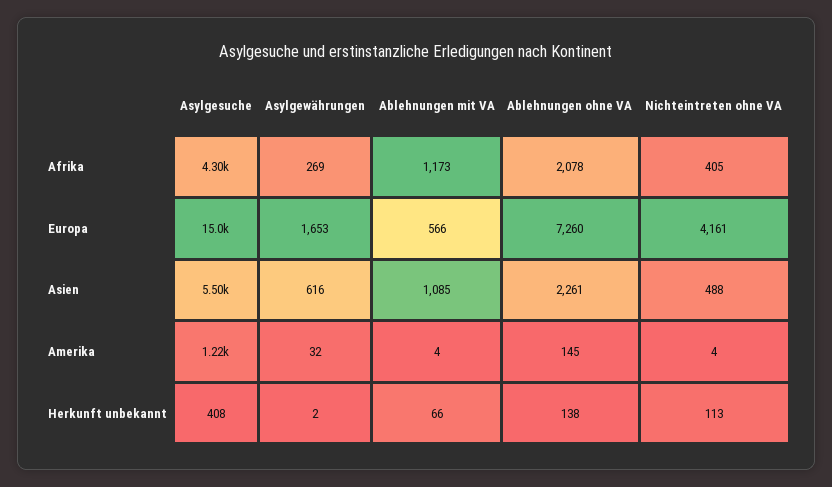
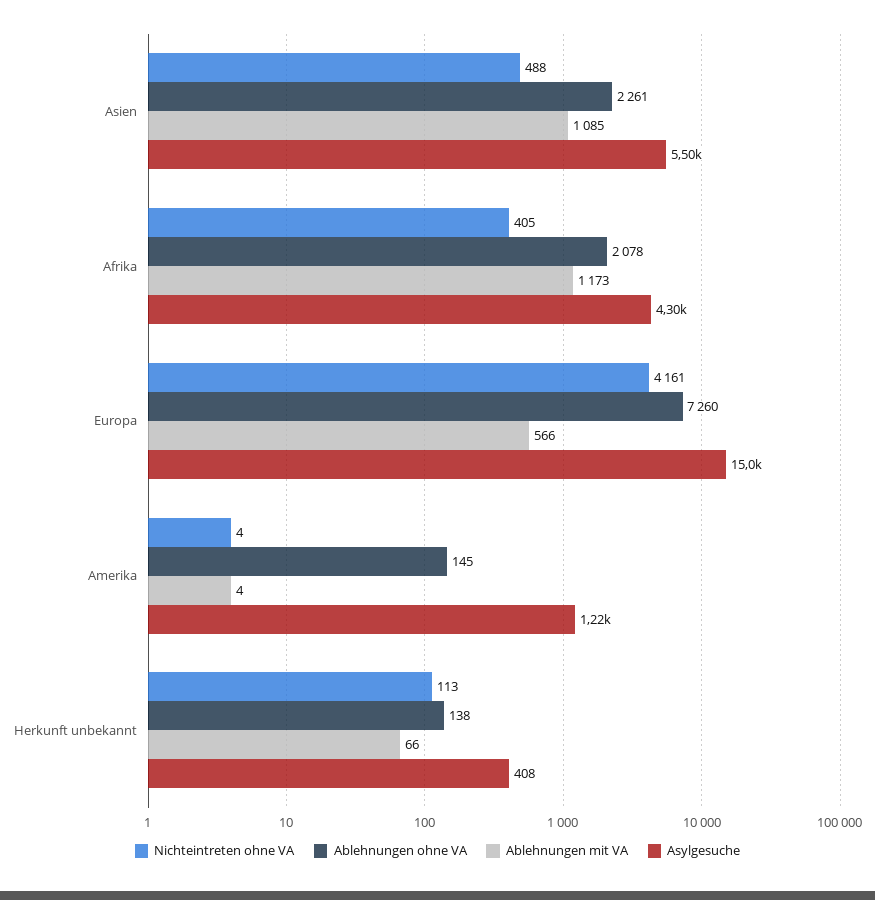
  {
    "Asylgesuche": {
      "Afrika": 4300,
      "Europa": 15000,
      "Asien": 5500,
      "Amerika": 1220,
      "Herkunft unbekannt": 408
    },
-   "Asylgewährungen": {
-     "Afrika": 269,
-     "Europa": 1653,
-     "Asien": 616,
-     "Amerika": 32,
-     "Herkunft unbekannt": 2
-   },
    "Ablehnungen mit VA": {
      "Afrika": 1173,
      "Europa": 566,
      "Asien": 1085,
      "Amerika": 4,
      "Herkunft unbekannt": 66
    },
    "Ablehnungen ohne VA": {
      "Afrika": 2078,
      "Europa": 7260,
      "Asien": 2261,
      "Amerika": 145,
      "Herkunft unbekannt": 138
    },
    "Nichteintreten ohne VA": {
      "Afrika": 405,
      "Europa": 4161,
      "Asien": 488,
      "Amerika": 4,
      "Herkunft unbekannt": 113
    }
  }

